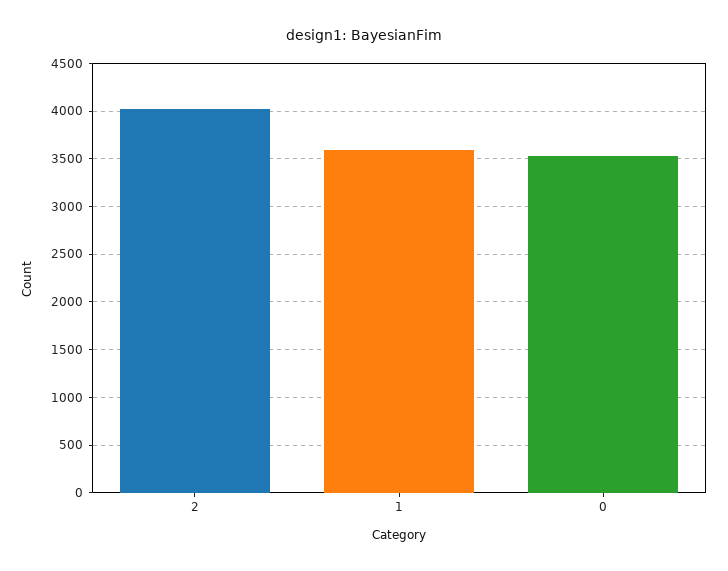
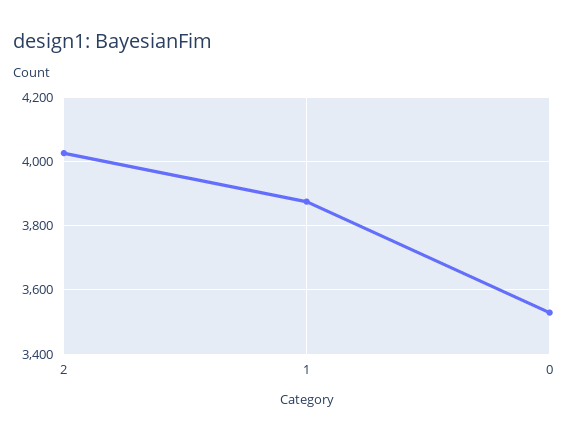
  {
    "2": 4020,
-   "1": 3600,
+   "1": 3880,
    "0": 3520
  }

